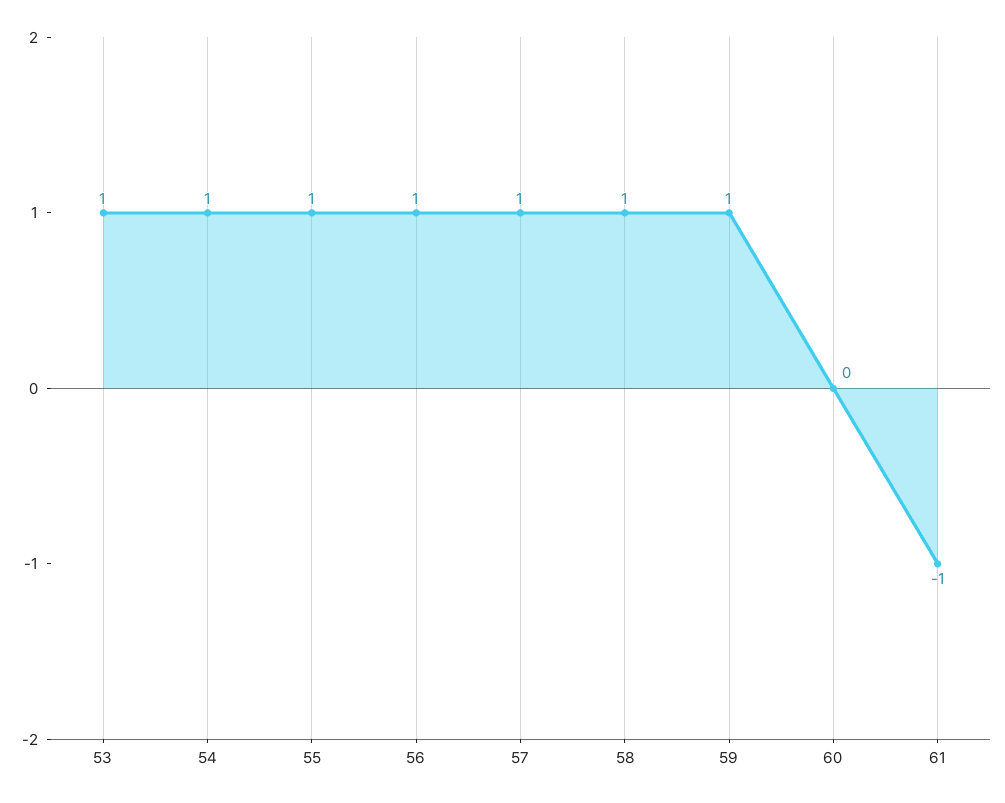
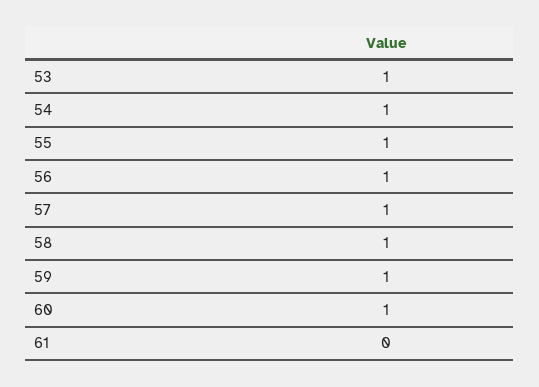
  {
    "53": 1,
    "54": 1,
    "55": 1,
    "56": 1,
    "57": 1,
    "58": 1,
    "59": 1,
-   "60": 0,
+   "60": 1,
-   "61": -1
+   "61": 0
  }

